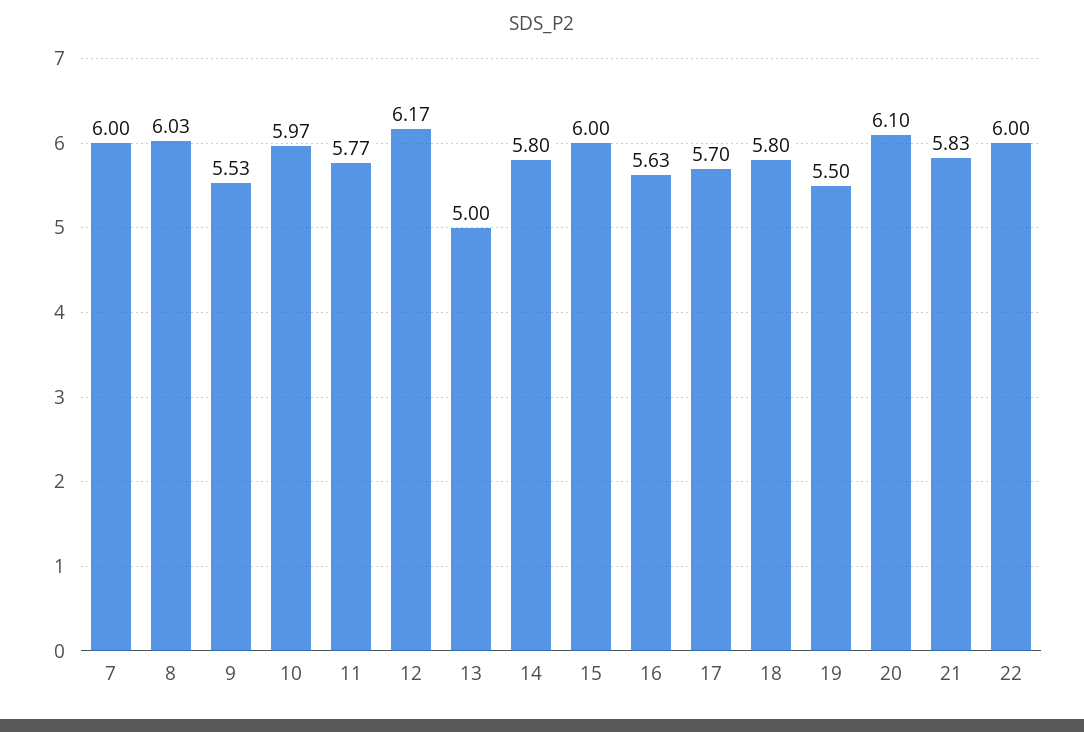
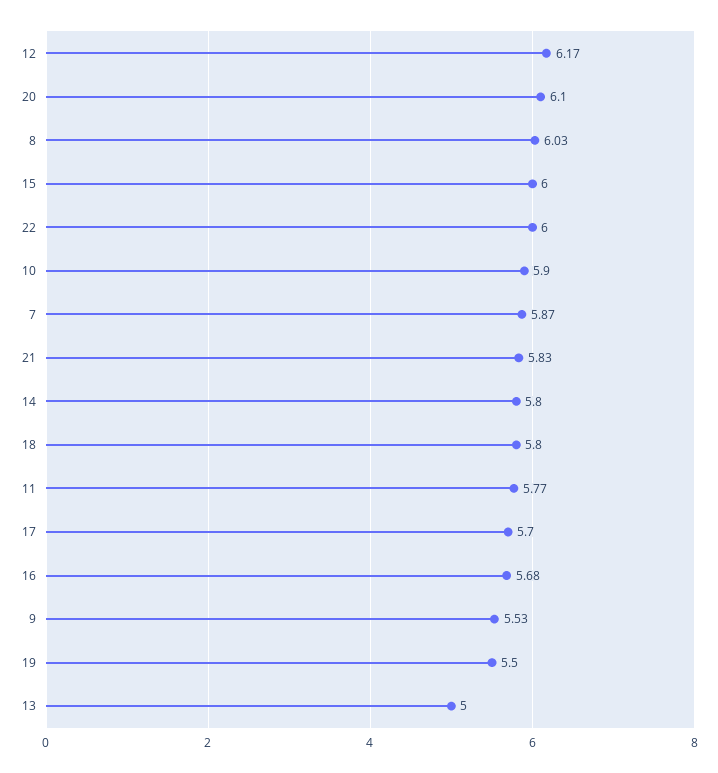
  {
-   "7": 6,
+   "7": 5.87,
    "8": 6.03,
    "9": 5.53,
-   "10": 5.97,
+   "10": 5.9,
    "11": 5.77,
    "12": 6.17,
    "13": 5,
    "14": 5.8,
    "15": 6,
-   "16": 5.63,
+   "16": 5.68,
    "17": 5.7,
    "18": 5.8,
    "19": 5.5,
    "20": 6.1,
    "21": 5.83,
    "22": 6
  }

